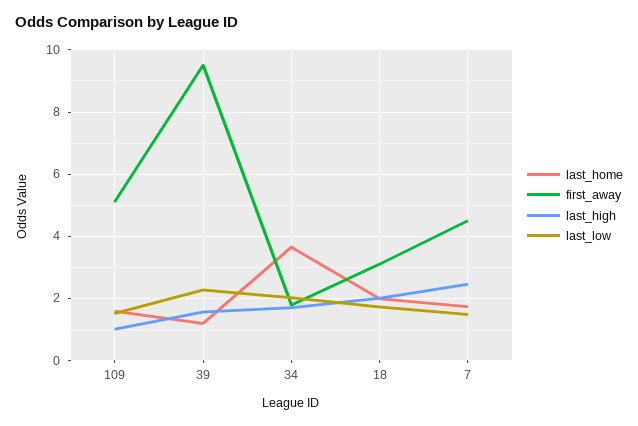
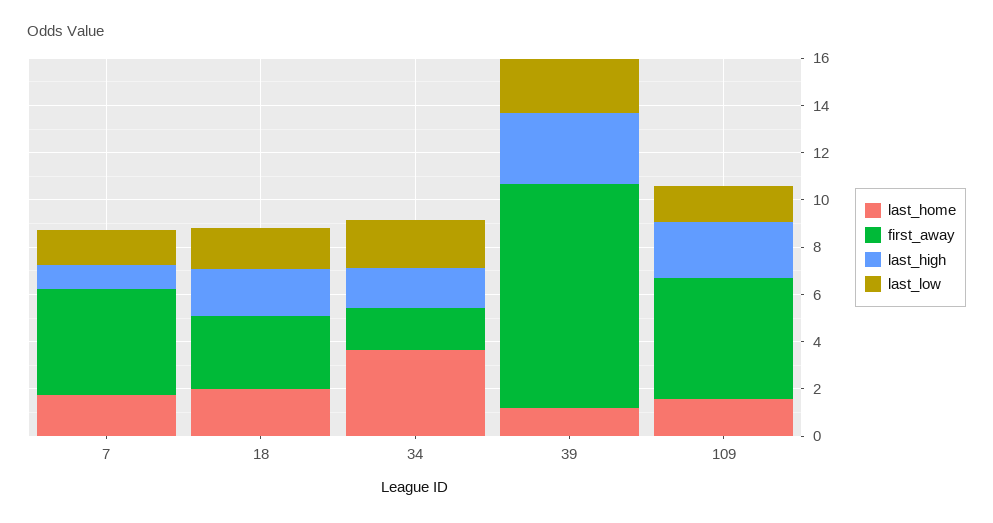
  {
    "last_home": {
      "109": 1.6,
      "39": 1.2,
      "34": 3.6,
      "18": 2,
      "7": 1.8
    },
    "first_away": {
      "109": 5.2,
      "39": 9.6,
      "34": 1.8,
      "18": 3.2,
      "7": 4.6
    },
    "last_high": {
-     "109": 1,
+     "109": 2.5,
-     "39": 1.6,
+     "39": 3,
      "34": 1.8,
      "18": 2,
-     "7": 2.4
+     "7": 1
    },
    "last_low": {
      "109": 1.6,
      "39": 2.2,
      "34": 2,
      "18": 1.8,
      "7": 1.4
    }
  }

